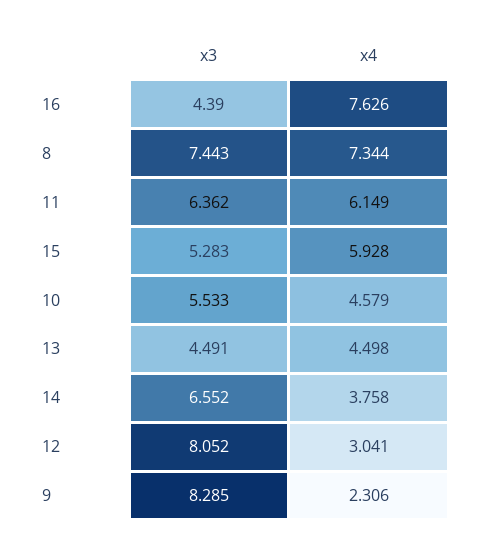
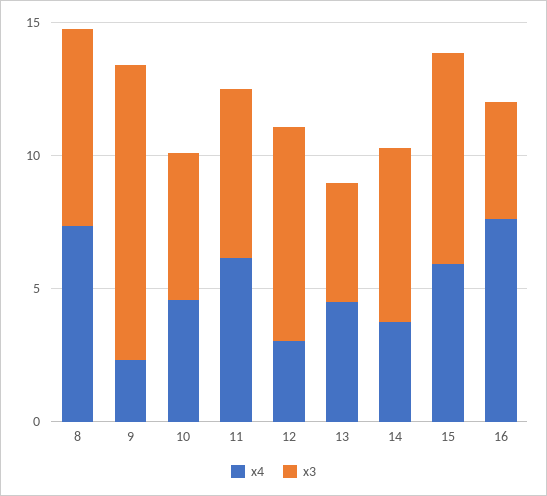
  {
    "x3": {
      "16": 4.39,
      "8": 7.443,
      "11": 6.362,
-     "15": 5.283,
+     "15": 8,
      "10": 5.533,
      "13": 4.491,
      "14": 6.552,
      "12": 8.052,
-     "9": 8.285
+     "9": 11
    },
    "x4": {
      "16": 7.626,
      "8": 7.344,
      "11": 6.149,
      "15": 5.928,
      "10": 4.579,
      "13": 4.498,
      "14": 3.758,
      "12": 3.041,
      "9": 2.306
    }
  }

